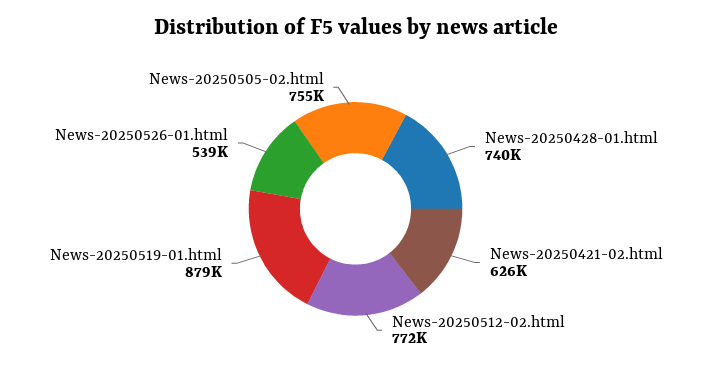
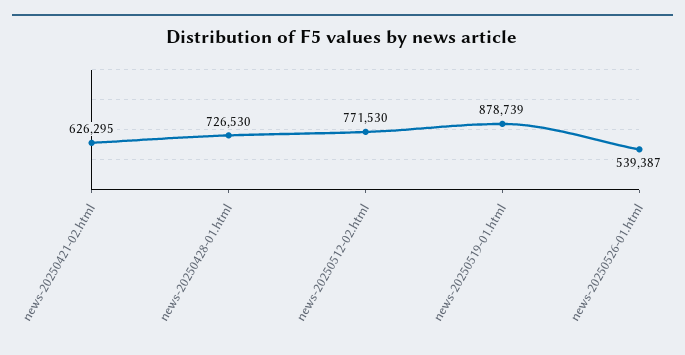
  {
-   "News-20250428-01.html": 740000,
+   "News-20250428-01.html": 726530,
    "News-20250421-02.html": 626295,
    "News-20250512-02.html": 771530,
    "News-20250519-01.html": 878739,
-   "News-20250526-01.html": 539387,
+   "News-20250526-01.html": 539387
-   "News-20250505-02.html": 755000
  }

